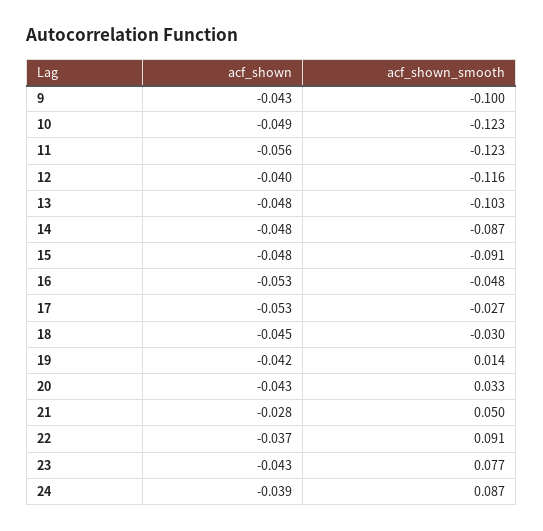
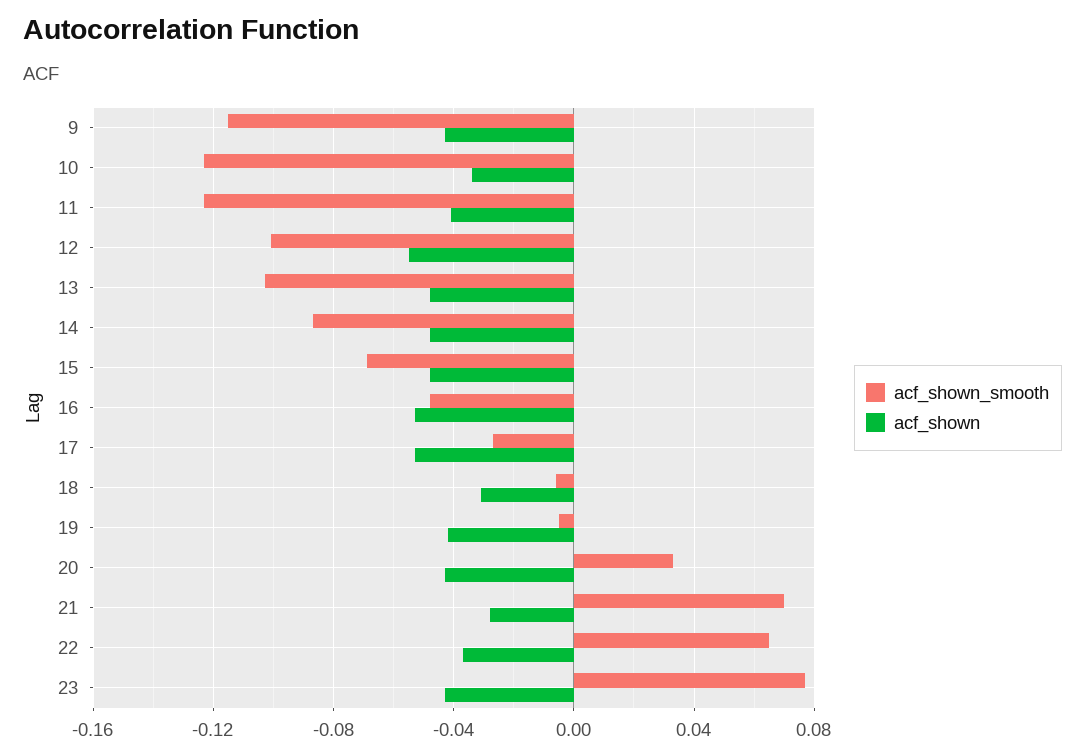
  {
    "acf_shown": {
      "9": -0.043,
-     "10": -0.049,
+     "10": -0.035,
-     "11": -0.056,
+     "11": -0.04,
-     "12": -0.04,
+     "12": -0.055,
      "13": -0.048,
      "14": -0.048,
      "15": -0.048,
      "16": -0.053,
      "17": -0.053,
-     "18": -0.045,
+     "18": -0.03,
      "19": -0.042,
      "20": -0.043,
      "21": -0.028,
      "22": -0.037,
-     "23": -0.043,
+     "23": -0.043
-     "24": -0.039
    },
    "acf_shown_smooth": {
-     "9": -0.1,
+     "9": -0.115,
      "10": -0.123,
      "11": -0.123,
-     "12": -0.116,
+     "12": -0.1,
      "13": -0.103,
      "14": -0.087,
-     "15": -0.091,
+     "15": -0.07,
      "16": -0.048,
      "17": -0.027,
-     "18": -0.03,
+     "18": -0.005,
-     "19": 0.014,
+     "19": -0.005,
      "20": 0.033,
-     "21": 0.05,
+     "21": 0.07,
-     "22": 0.091,
+     "22": 0.065,
-     "23": 0.077,
+     "23": 0.077
-     "24": 0.087
    }
  }

